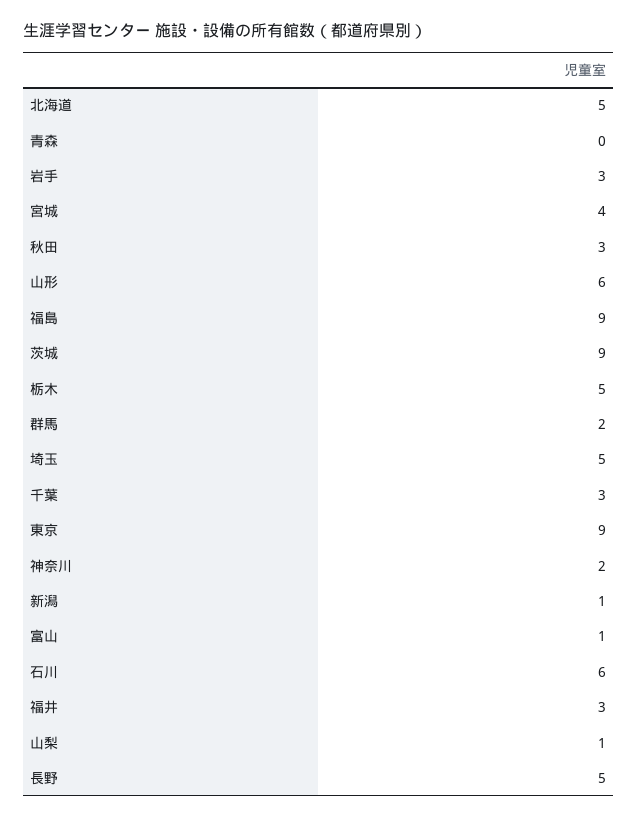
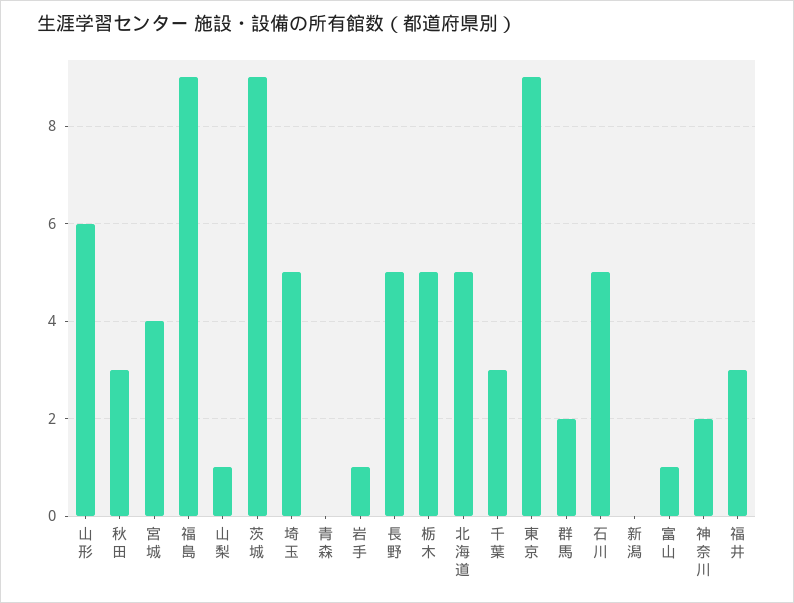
  {
    "北海道": 5,
    "青森": 0,
-   "岩手": 3,
+   "岩手": 1,
    "宮城": 4,
    "秋田": 3,
    "山形": 6,
    "福島": 9,
    "茨城": 9,
    "栃木": 5,
    "群馬": 2,
    "埼玉": 5,
    "千葉": 3,
    "東京": 9,
    "神奈川": 2,
-   "新潟": 1,
+   "新潟": 0,
    "富山": 1,
-   "石川": 6,
+   "石川": 5,
    "福井": 3,
    "山梨": 1,
    "長野": 5
  }

